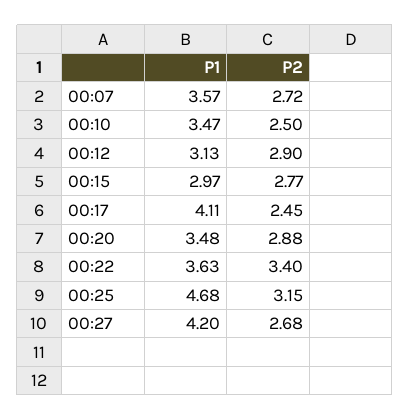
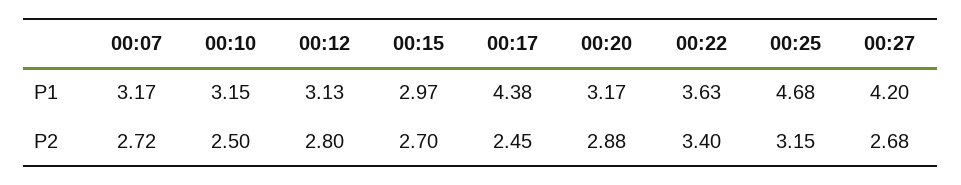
  {
    "P1": {
-     "00:07": 3.57,
+     "00:07": 3.17,
-     "00:10": 3.47,
+     "00:10": 3.15,
      "00:12": 3.13,
      "00:15": 2.97,
-     "00:17": 4.11,
+     "00:17": 4.38,
-     "00:20": 3.48,
+     "00:20": 3.17,
      "00:22": 3.63,
      "00:25": 4.68,
      "00:27": 4.2
    },
    "P2": {
      "00:07": 2.72,
      "00:10": 2.5,
-     "00:12": 2.9,
+     "00:12": 2.8,
-     "00:15": 2.77,
+     "00:15": 2.7,
      "00:17": 2.45,
      "00:20": 2.88,
      "00:22": 3.4,
      "00:25": 3.15,
      "00:27": 2.68
    }
  }

